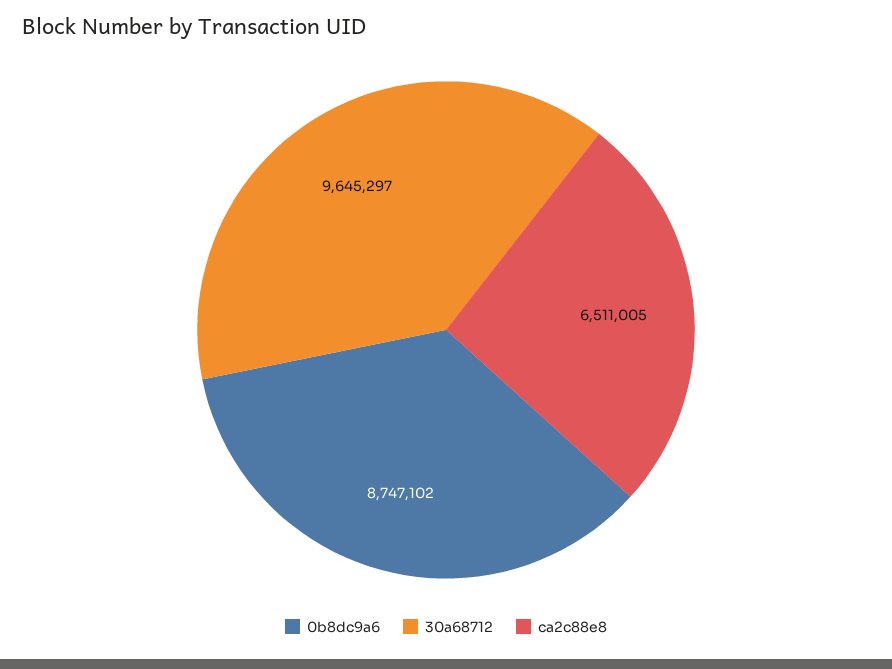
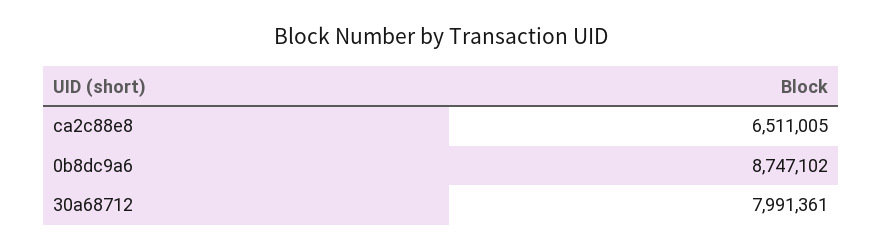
  {
    "0b8dc9a6": 8747102,
-   "30a68712": 9645297,
+   "30a68712": 7991361,
    "ca2c88e8": 6511005
  }

